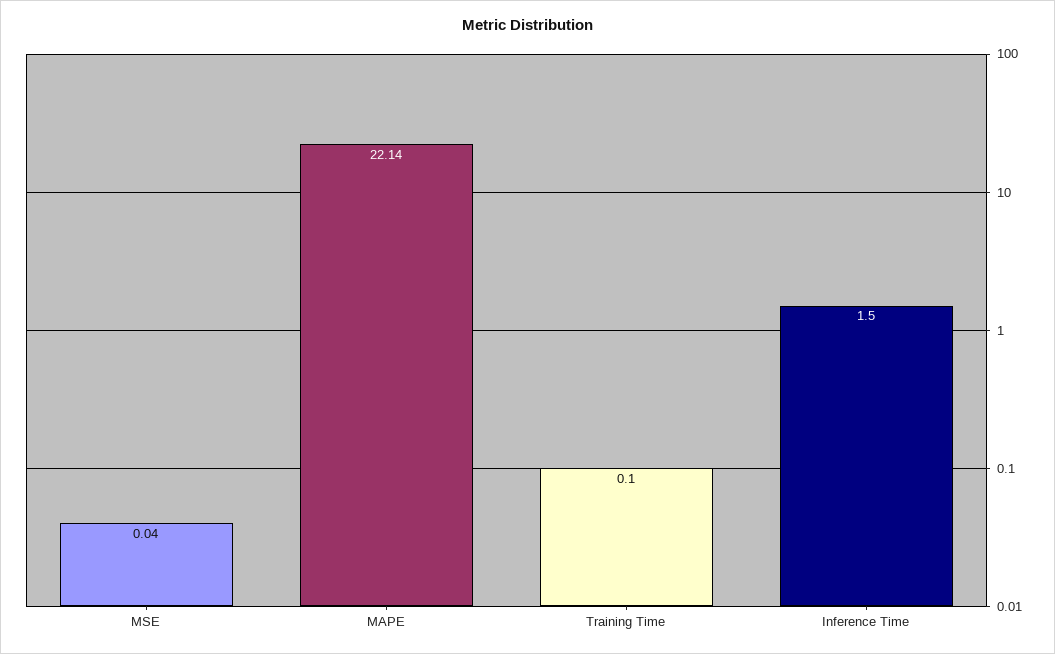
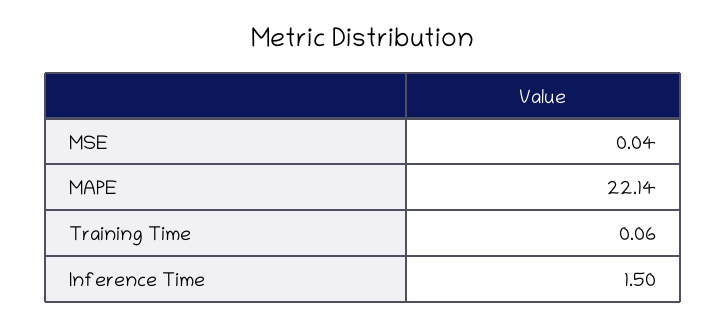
  {
    "MSE": 0.04,
    "MAPE": 22.14,
-   "Training Time": 0.1,
+   "Training Time": 0.06,
    "Inference Time": 1.5
  }

